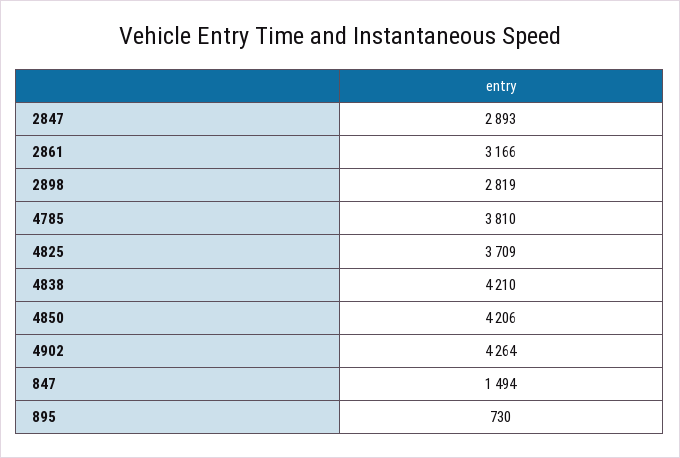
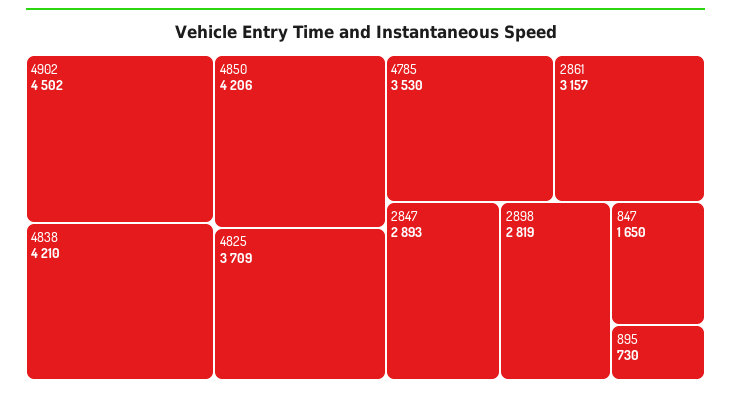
  {
    "2847": 2893,
-   "2861": 3166,
+   "2861": 3157,
    "2898": 2819,
-   "4785": 3810,
+   "4785": 3530,
    "4825": 3709,
    "4838": 4210,
    "4850": 4206,
-   "4902": 4264,
+   "4902": 4502,
-   "847": 1494,
+   "847": 1650,
    "895": 730
  }

